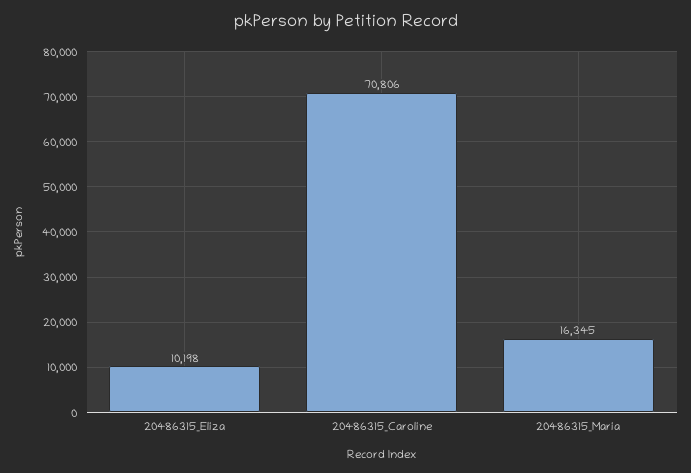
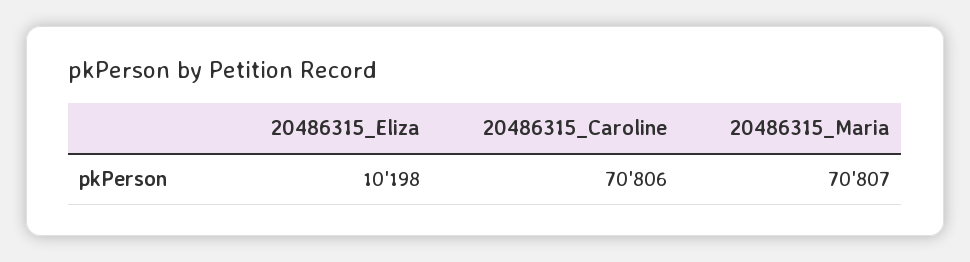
  {
    "20486315_Eliza": 10198,
    "20486315_Caroline": 70806,
-   "20486315_Maria": 16345
+   "20486315_Maria": 70807
  }

